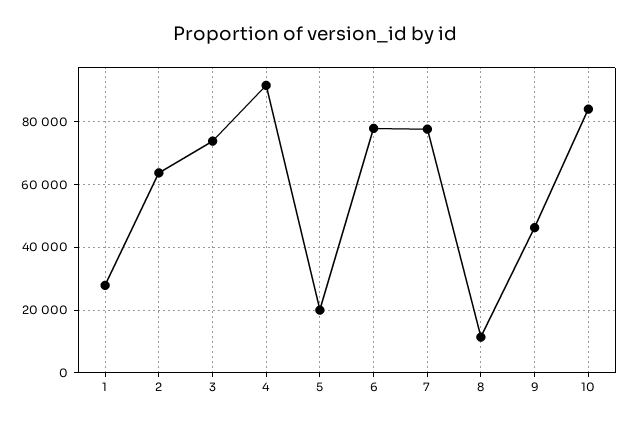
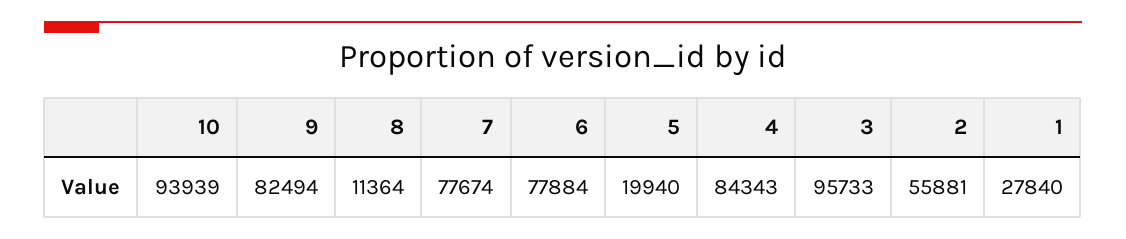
  {
    "1": 27840,
-   "2": 64000,
+   "2": 55881,
-   "3": 74000,
+   "3": 95733,
-   "4": 92000,
+   "4": 84343,
    "5": 19940,
    "6": 77884,
    "7": 77674,
    "8": 11364,
-   "9": 46000,
+   "9": 82494,
-   "10": 84000
+   "10": 93939
  }

